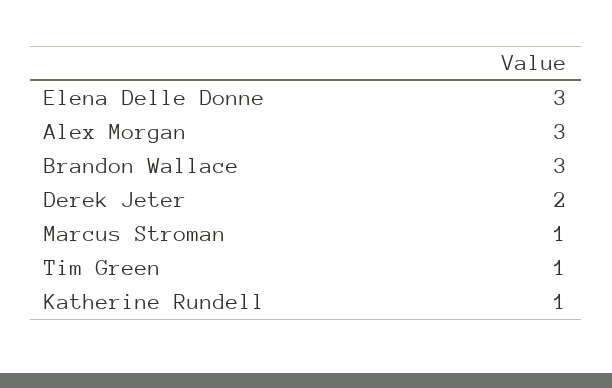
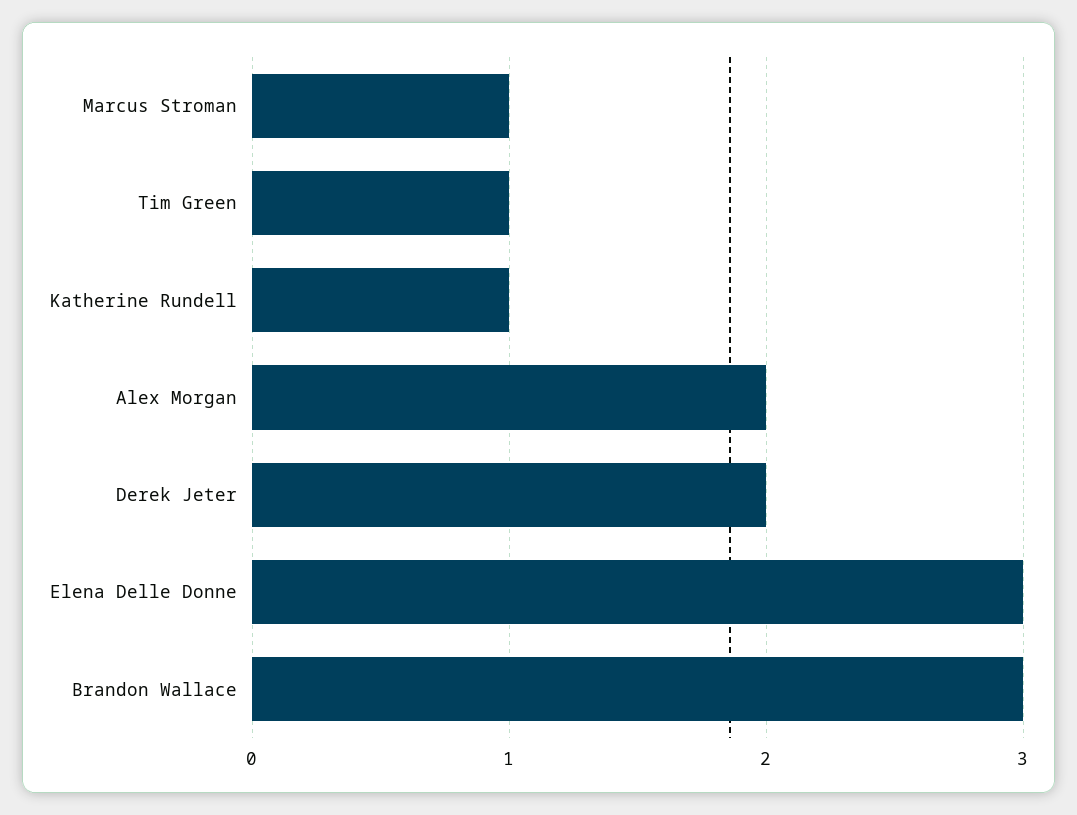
  {
    "Elena Delle Donne": 3,
-   "Alex Morgan": 3,
+   "Alex Morgan": 2,
    "Brandon Wallace": 3,
    "Derek Jeter": 2,
    "Marcus Stroman": 1,
    "Tim Green": 1,
    "Katherine Rundell": 1
  }

